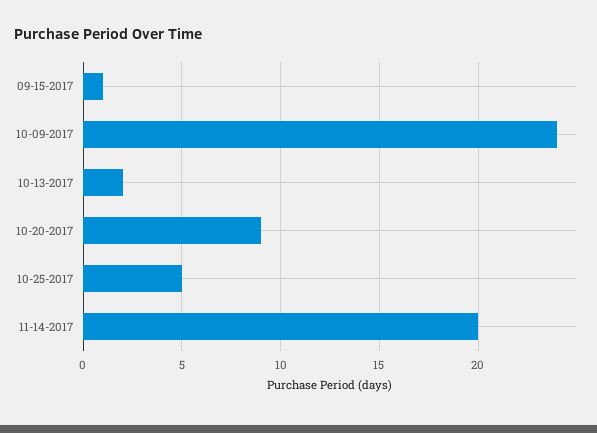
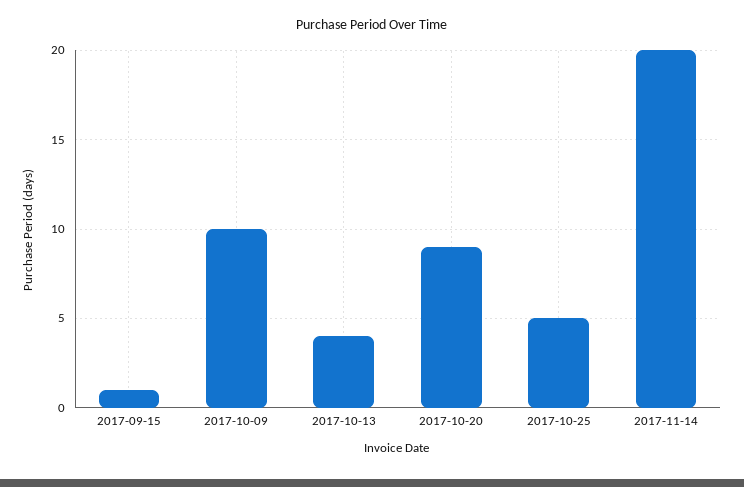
  {
    "09-15-2017": 1,
-   "10-09-2017": 24,
+   "10-09-2017": 10,
-   "10-13-2017": 2,
+   "10-13-2017": 4,
    "10-20-2017": 9,
    "10-25-2017": 5,
    "11-14-2017": 20
  }

